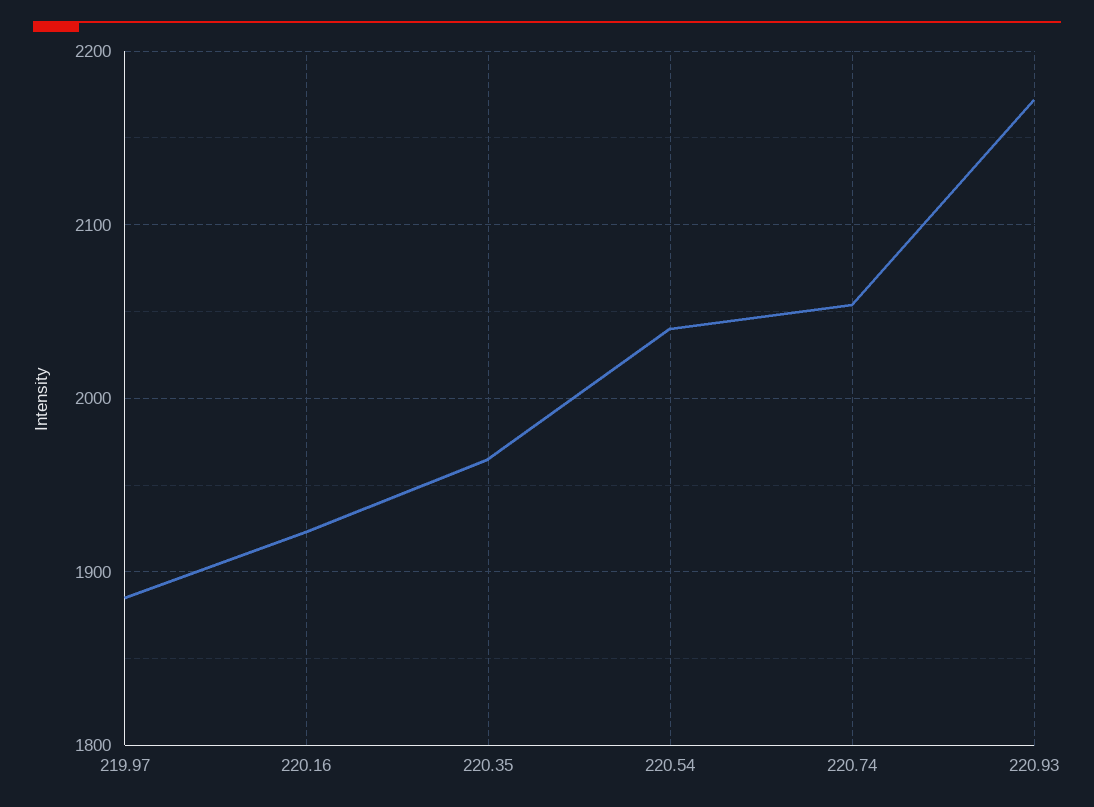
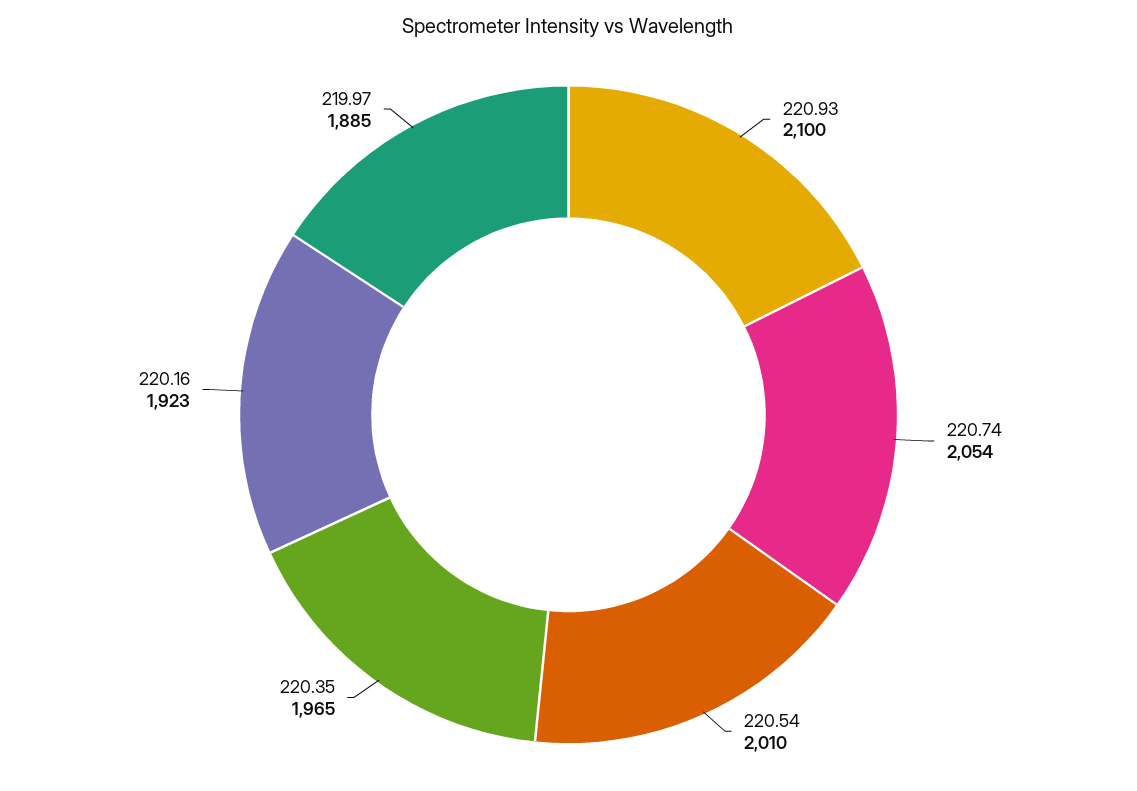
  {
    "219.97": 1885,
    "220.16": 1923,
    "220.35": 1965,
-   "220.54": 2040,
+   "220.54": 2010,
    "220.74": 2054,
-   "220.93": 2170
+   "220.93": 2100
  }

